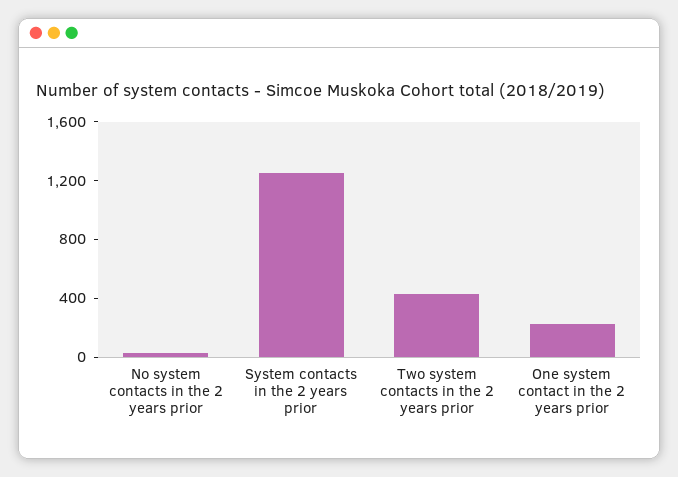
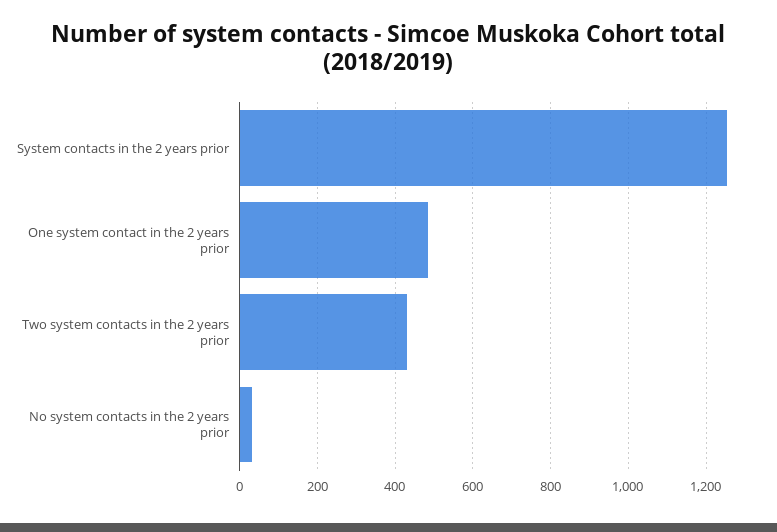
  {
    "No system contacts in the 2 years prior": 40,
    "System contacts in the 2 years prior": 1260,
    "Two system contacts in the 2 years prior": 440,
-   "One system contact in the 2 years prior": 200
+   "One system contact in the 2 years prior": 480
  }

